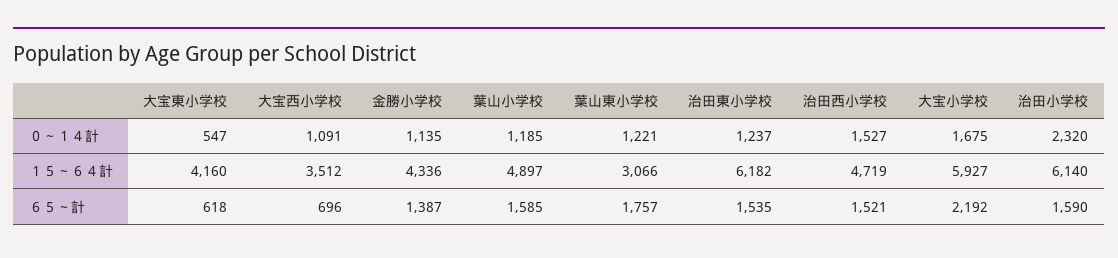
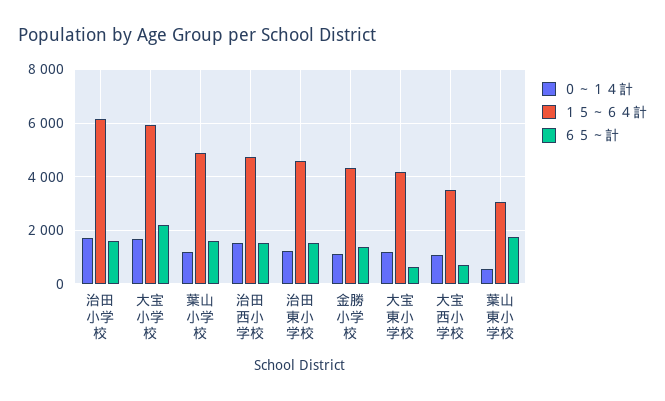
  {
    "０～１４計": {
-     "大宝東小学校": 547,
+     "大宝東小学校": 1250,
      "大宝西小学校": 1091,
      "金勝小学校": 1135,
      "葉山小学校": 1185,
-     "葉山東小学校": 1221,
+     "葉山東小学校": 500,
      "治田東小学校": 1237,
      "治田西小学校": 1527,
      "大宝小学校": 1675,
-     "治田小学校": 2320
+     "治田小学校": 1750
    },
    "１５～６４計": {
      "大宝東小学校": 4160,
      "大宝西小学校": 3512,
      "金勝小学校": 4336,
      "葉山小学校": 4897,
      "葉山東小学校": 3066,
-     "治田東小学校": 6182,
+     "治田東小学校": 4500,
      "治田西小学校": 4719,
      "大宝小学校": 5927,
      "治田小学校": 6140
    },
    "６５～計": {
      "大宝東小学校": 618,
      "大宝西小学校": 696,
      "金勝小学校": 1387,
      "葉山小学校": 1585,
      "葉山東小学校": 1757,
      "治田東小学校": 1535,
      "治田西小学校": 1521,
      "大宝小学校": 2192,
      "治田小学校": 1590
    }
  }

